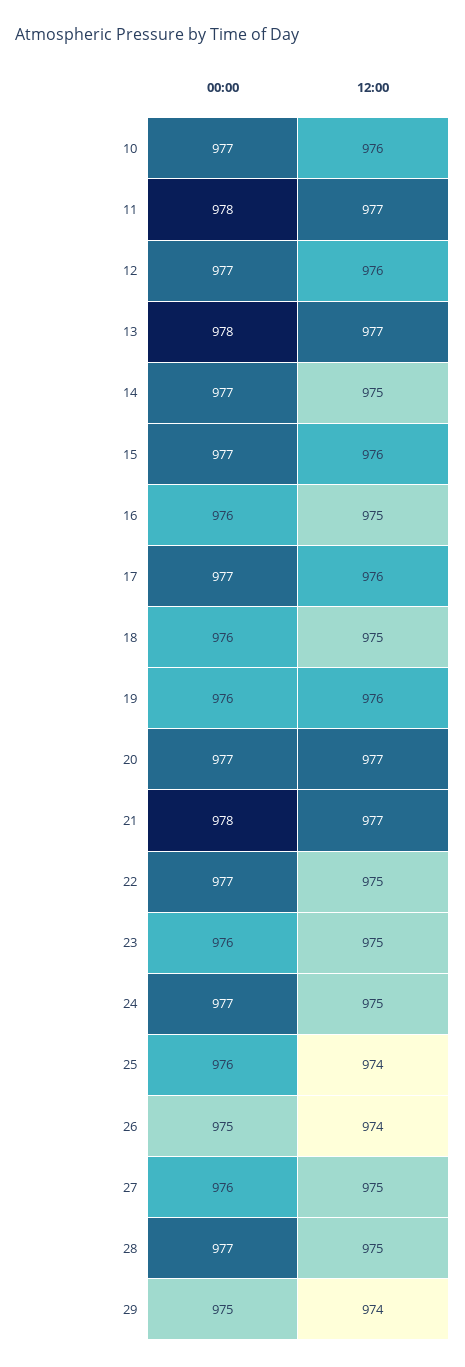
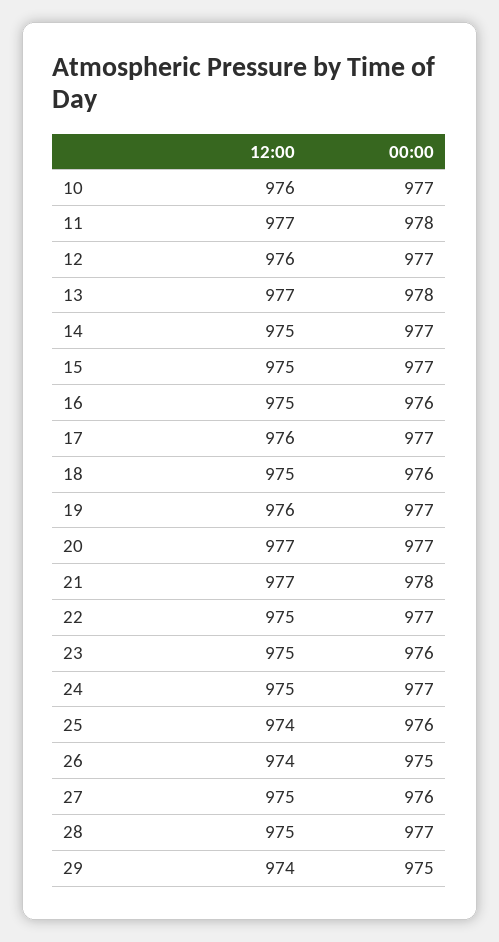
  {
    "00:00": {
      "10": 977,
      "11": 978,
      "12": 977,
      "13": 978,
      "14": 977,
      "15": 977,
      "16": 976,
      "17": 977,
      "18": 976,
-     "19": 976,
+     "19": 977,
      "20": 977,
      "21": 978,
      "22": 977,
      "23": 976,
      "24": 977,
      "25": 976,
      "26": 975,
      "27": 976,
      "28": 977,
      "29": 975
    },
    "12:00": {
      "10": 976,
      "11": 977,
      "12": 976,
      "13": 977,
      "14": 975,
-     "15": 976,
+     "15": 975,
      "16": 975,
      "17": 976,
      "18": 975,
      "19": 976,
      "20": 977,
      "21": 977,
      "22": 975,
      "23": 975,
      "24": 975,
      "25": 974,
      "26": 974,
      "27": 975,
      "28": 975,
      "29": 974
    }
  }

